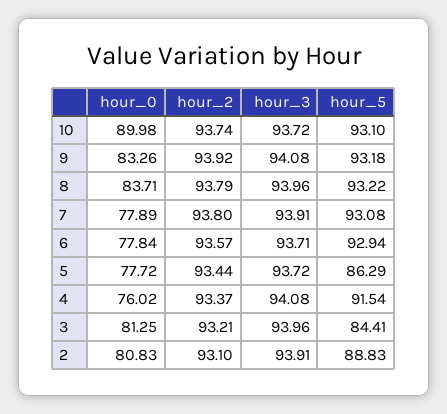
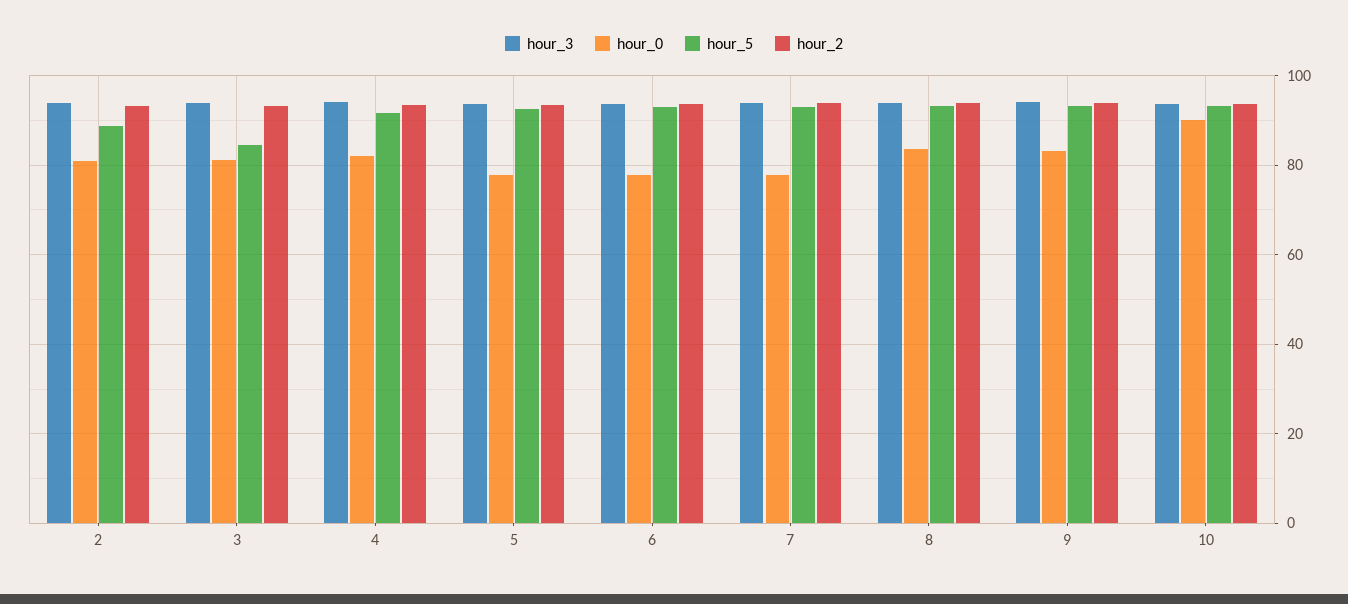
  {
    "hour_0": {
      "10": 89.98,
      "9": 83.26,
      "8": 83.71,
      "7": 77.89,
      "6": 77.84,
      "5": 77.72,
-     "4": 76.02,
+     "4": 82,
      "3": 81.25,
      "2": 80.83
    },
    "hour_2": {
      "10": 93.74,
      "9": 93.92,
      "8": 93.79,
      "7": 93.8,
      "6": 93.57,
      "5": 93.44,
      "4": 93.37,
      "3": 93.21,
      "2": 93.1
    },
    "hour_3": {
      "10": 93.72,
      "9": 94.08,
      "8": 93.96,
      "7": 93.91,
      "6": 93.71,
      "5": 93.72,
      "4": 94.08,
      "3": 93.96,
      "2": 93.91
    },
    "hour_5": {
      "10": 93.1,
      "9": 93.18,
      "8": 93.22,
      "7": 93.08,
      "6": 92.94,
-     "5": 86.29,
+     "5": 92,
      "4": 91.54,
      "3": 84.41,
      "2": 88.83
    }
  }

